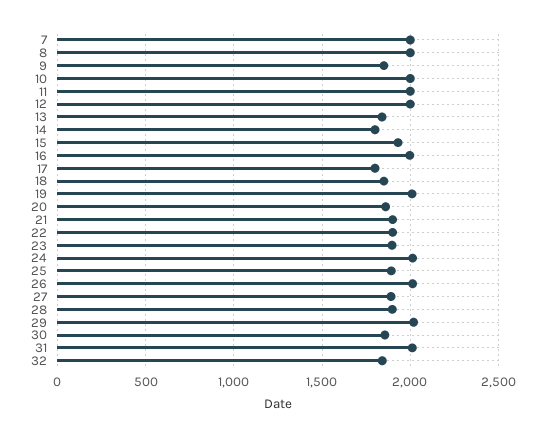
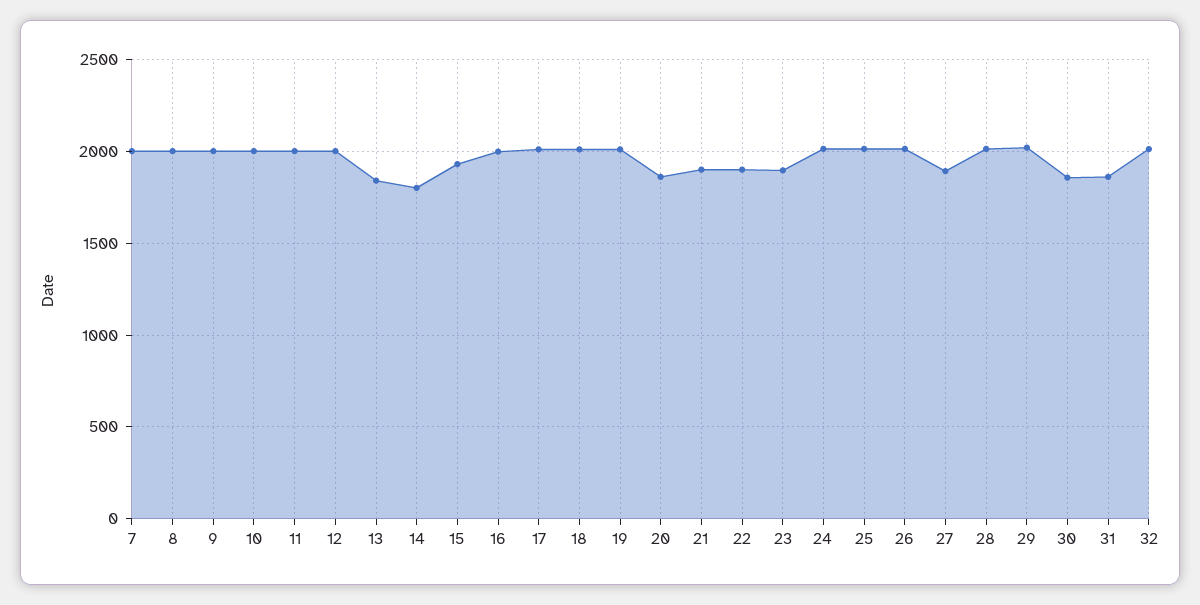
  {
    "7": 2000,
    "8": 2000,
-   "9": 1850,
+   "9": 2000,
    "10": 2000,
    "11": 2000,
    "12": 2000,
    "13": 1850,
    "14": 1800,
    "15": 1950,
    "16": 2000,
-   "17": 1800,
+   "17": 2000,
-   "18": 1850,
+   "18": 2000,
    "19": 2000,
    "20": 1850,
    "21": 1900,
    "22": 1900,
    "23": 1900,
    "24": 2000,
-   "25": 1900,
+   "25": 2000,
    "26": 2000,
    "27": 1900,
-   "28": 1900,
+   "28": 2000,
    "29": 2000,
    "30": 1850,
-   "31": 2000,
+   "31": 1850,
-   "32": 1850
+   "32": 2000
  }

